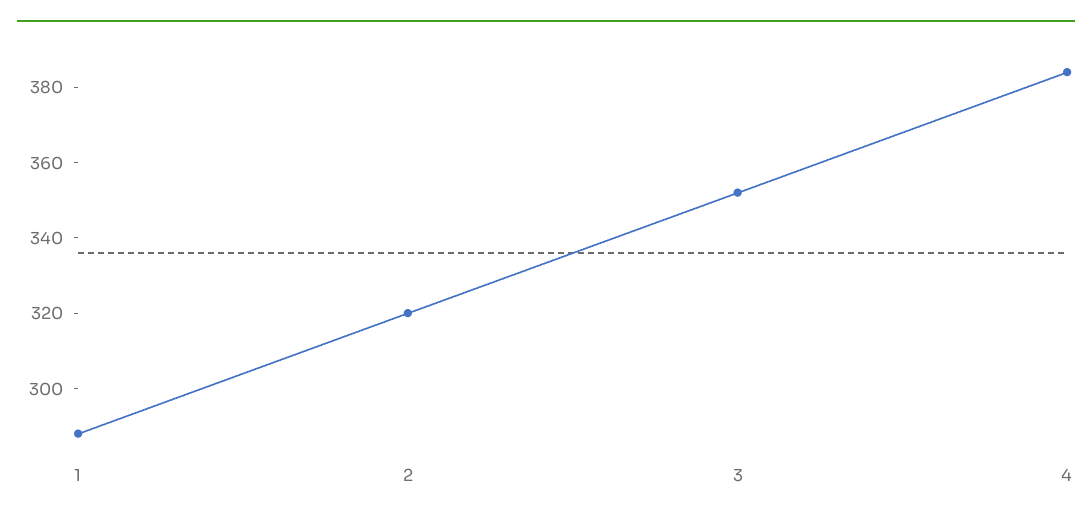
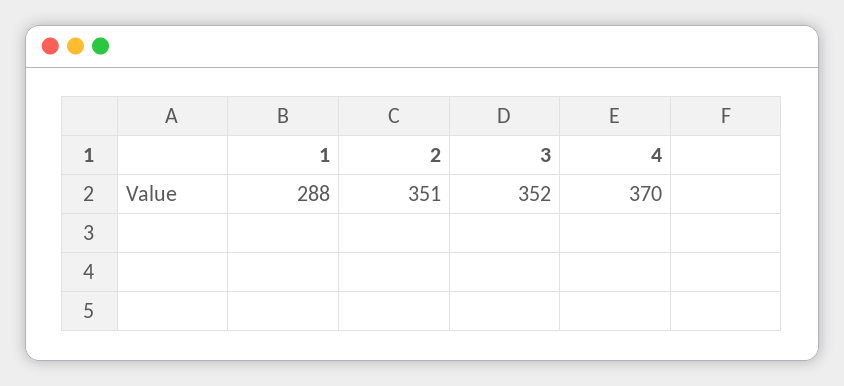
  {
    "1": 288,
-   "2": 320,
+   "2": 351,
    "3": 352,
-   "4": 385
+   "4": 370
  }

